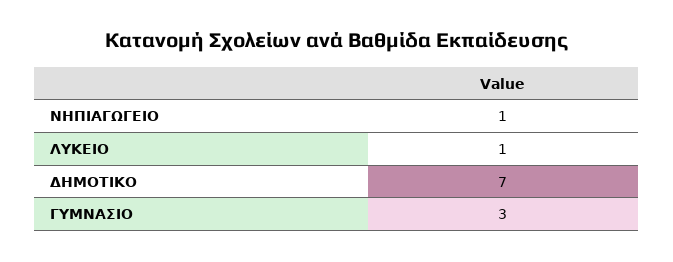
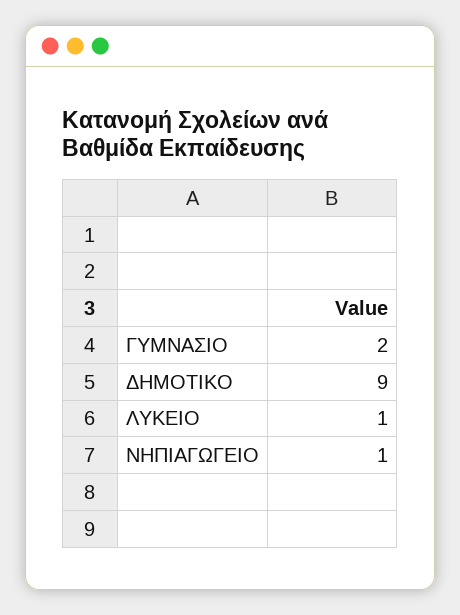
  {
    "ΝΗΠΙΑΓΩΓΕΙΟ": 1,
    "ΛΥΚΕΙΟ": 1,
-   "ΔΗΜΟΤΙΚΟ": 7,
+   "ΔΗΜΟΤΙΚΟ": 9,
-   "ΓΥΜΝΑΣΙΟ": 3
+   "ΓΥΜΝΑΣΙΟ": 2
  }

